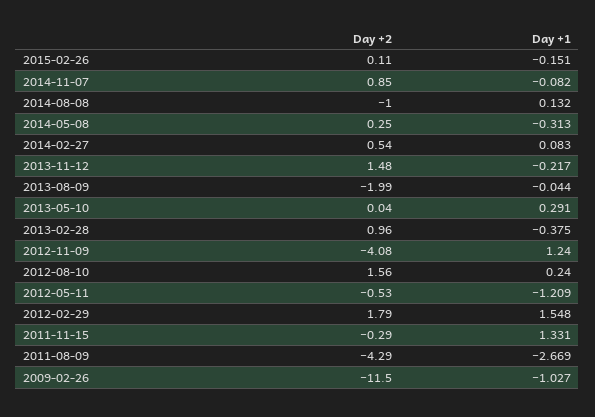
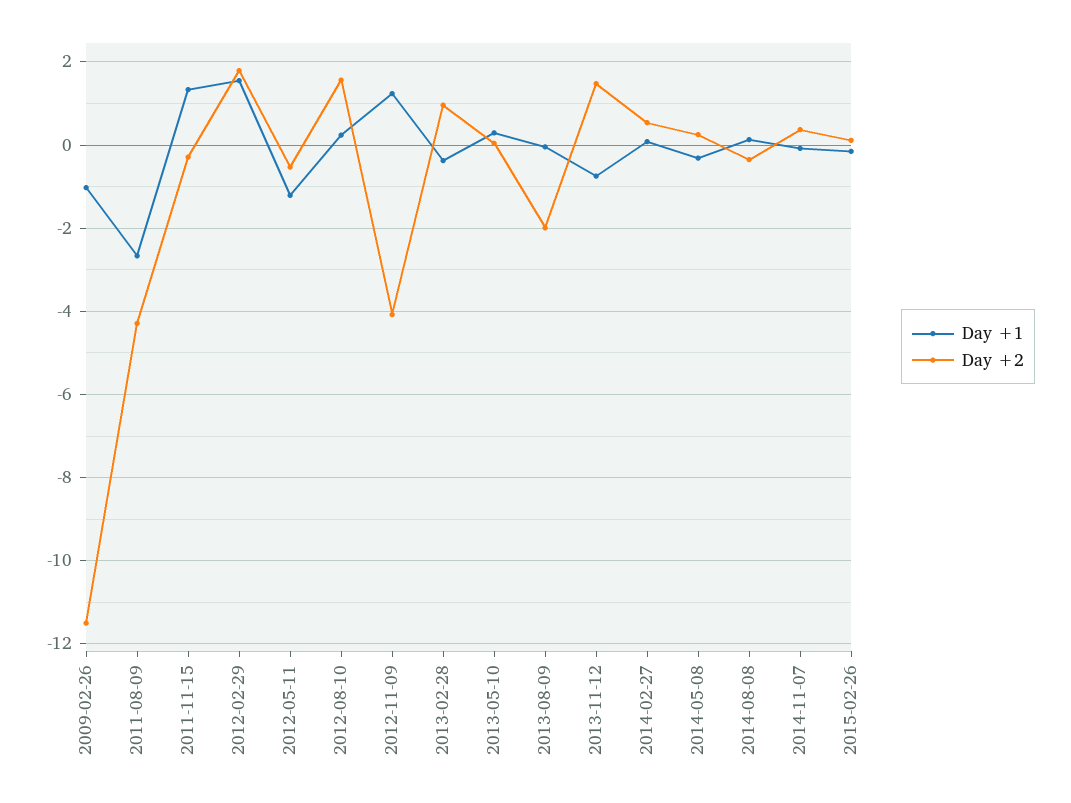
  {
    "Day +2": {
      "2015-02-26": 0.11,
-     "2014-11-07": 0.85,
+     "2014-11-07": 0.4,
-     "2014-08-08": -1,
+     "2014-08-08": -0.4,
      "2014-05-08": 0.25,
      "2014-02-27": 0.54,
      "2013-11-12": 1.48,
      "2013-08-09": -1.99,
      "2013-05-10": 0.04,
      "2013-02-28": 0.96,
      "2012-11-09": -4.08,
      "2012-08-10": 1.56,
      "2012-05-11": -0.53,
      "2012-02-29": 1.79,
      "2011-11-15": -0.29,
      "2011-08-09": -4.29,
      "2009-02-26": -11.5
    },
    "Day +1": {
      "2015-02-26": -0.151,
      "2014-11-07": -0.082,
      "2014-08-08": 0.132,
      "2014-05-08": -0.313,
      "2014-02-27": 0.083,
-     "2013-11-12": -0.217,
+     "2013-11-12": -0.8,
      "2013-08-09": -0.044,
      "2013-05-10": 0.291,
      "2013-02-28": -0.375,
      "2012-11-09": 1.24,
      "2012-08-10": 0.24,
      "2012-05-11": -1.209,
      "2012-02-29": 1.548,
      "2011-11-15": 1.331,
      "2011-08-09": -2.669,
      "2009-02-26": -1.027
    }
  }

